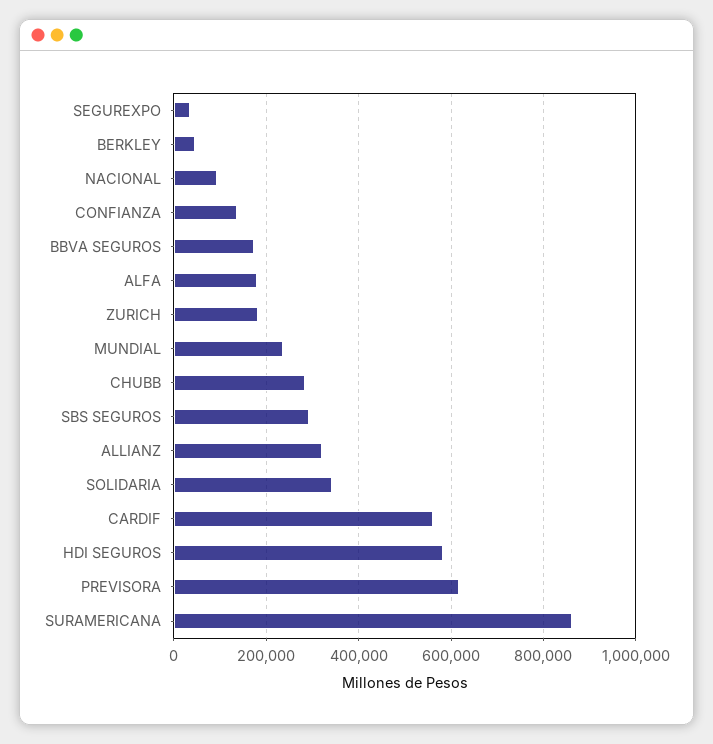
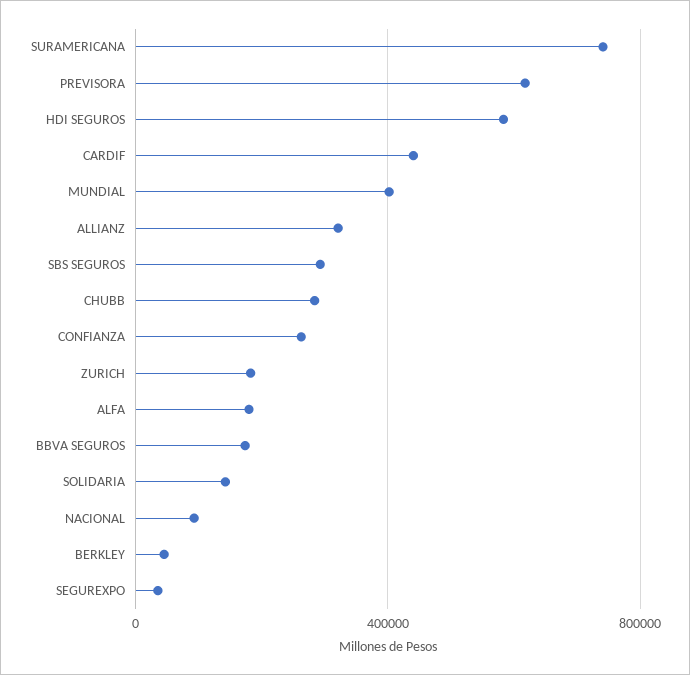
  {
    "SEGUREXPO": 40000,
    "BERKLEY": 40000,
    "NACIONAL": 100000,
-   "CONFIANZA": 140000,
+   "CONFIANZA": 250000,
    "BBVA SEGUROS": 180000,
    "ALFA": 180000,
    "ZURICH": 180000,
-   "MUNDIAL": 240000,
+   "MUNDIAL": 400000,
    "CHUBB": 280000,
    "SBS SEGUROS": 300000,
    "ALLIANZ": 320000,
-   "SOLIDARIA": 340000,
+   "SOLIDARIA": 150000,
-   "CARDIF": 560000,
+   "CARDIF": 450000,
    "HDI SEGUROS": 580000,
    "PREVISORA": 620000,
-   "SURAMERICANA": 860000
+   "SURAMERICANA": 750000
  }

